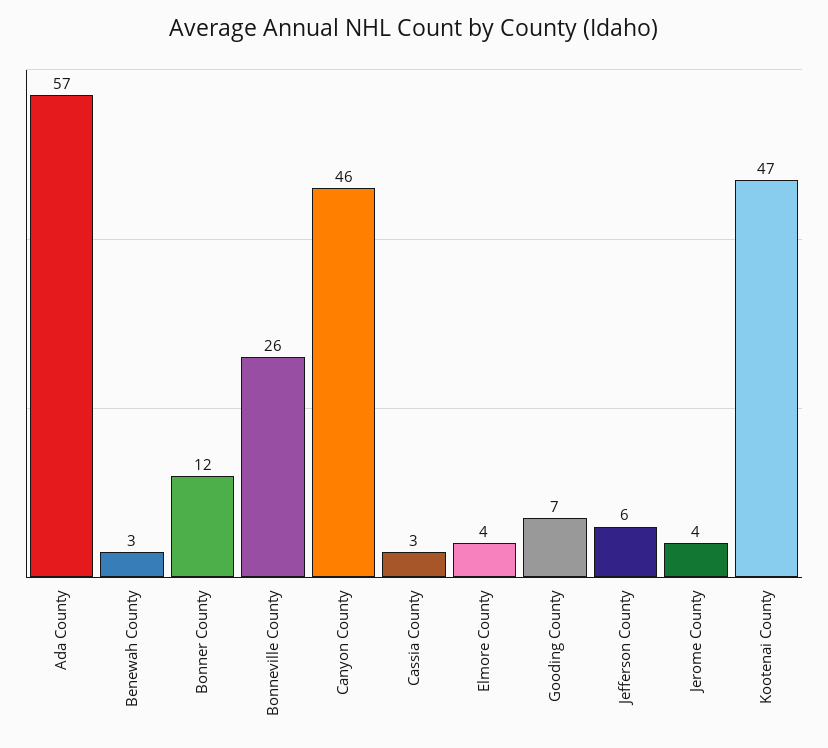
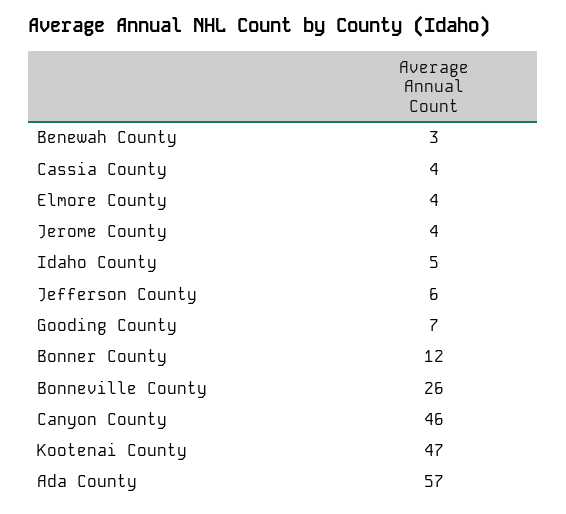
  {
    "Ada County": 57,
    "Benewah County": 3,
    "Bonner County": 12,
    "Bonneville County": 26,
    "Canyon County": 46,
-   "Cassia County": 3,
+   "Cassia County": 4,
    "Elmore County": 4,
    "Gooding County": 7,
    "Jefferson County": 6,
    "Jerome County": 4,
-   "Kootenai County": 47
+   "Kootenai County": 47,
+   "Idaho County": 5
  }

